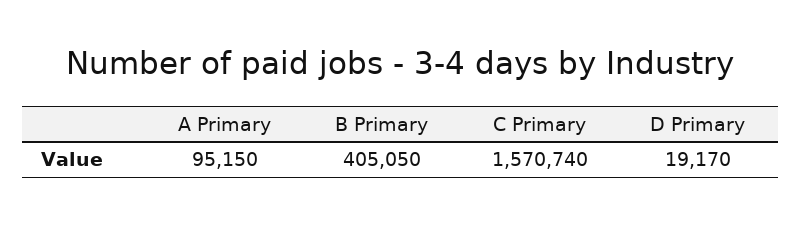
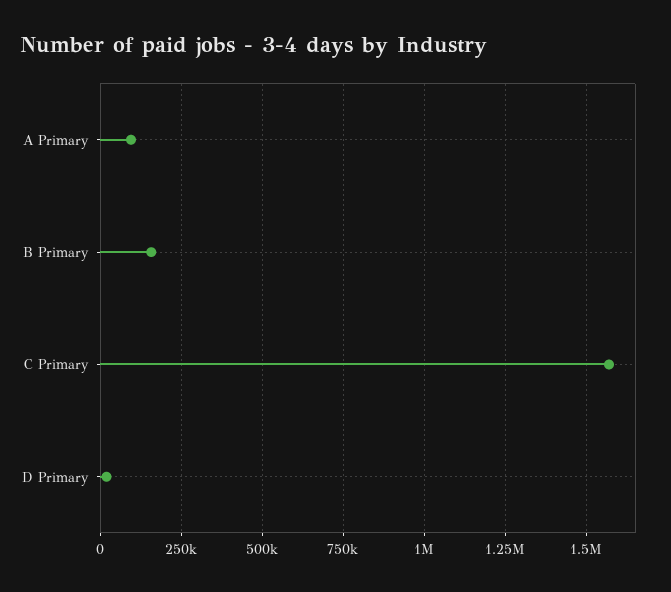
  {
    "A Primary": 95150,
-   "B Primary": 405050,
+   "B Primary": 150000,
    "C Primary": 1570740,
    "D Primary": 19170
  }

